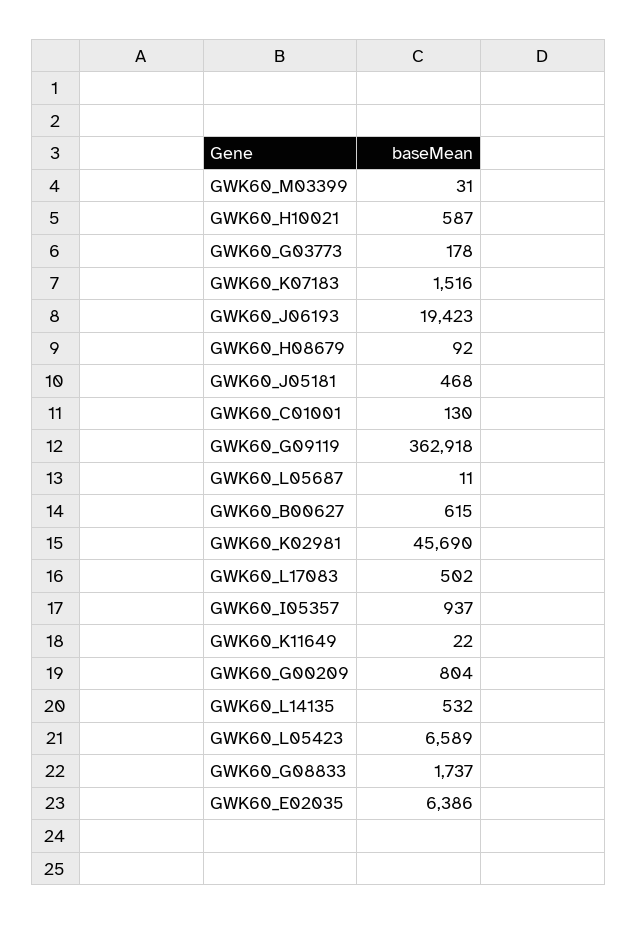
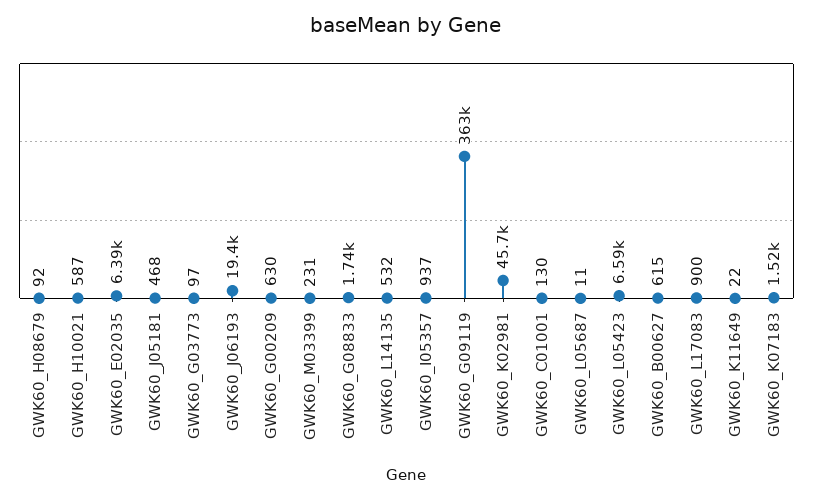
  {
-   "GWK60_M03399": 31,
+   "GWK60_M03399": 231,
    "GWK60_H10021": 587,
-   "GWK60_G03773": 178,
+   "GWK60_G03773": 97,
    "GWK60_K07183": 1516,
    "GWK60_J06193": 19423,
    "GWK60_H08679": 92,
    "GWK60_J05181": 468,
    "GWK60_C01001": 130,
    "GWK60_G09119": 362918,
    "GWK60_L05687": 11,
    "GWK60_B00627": 615,
    "GWK60_K02981": 45690,
-   "GWK60_L17083": 502,
+   "GWK60_L17083": 900,
    "GWK60_I05357": 937,
    "GWK60_K11649": 22,
-   "GWK60_G00209": 804,
+   "GWK60_G00209": 630,
    "GWK60_L14135": 532,
    "GWK60_L05423": 6589,
    "GWK60_G08833": 1737,
    "GWK60_E02035": 6386
  }

